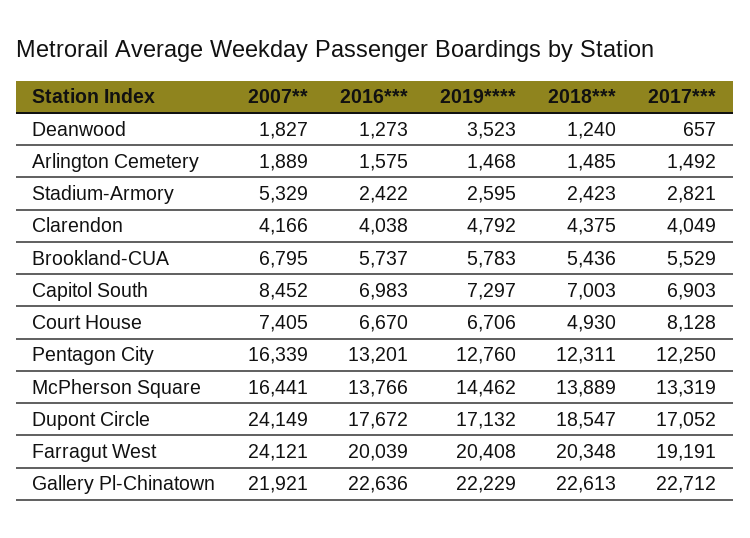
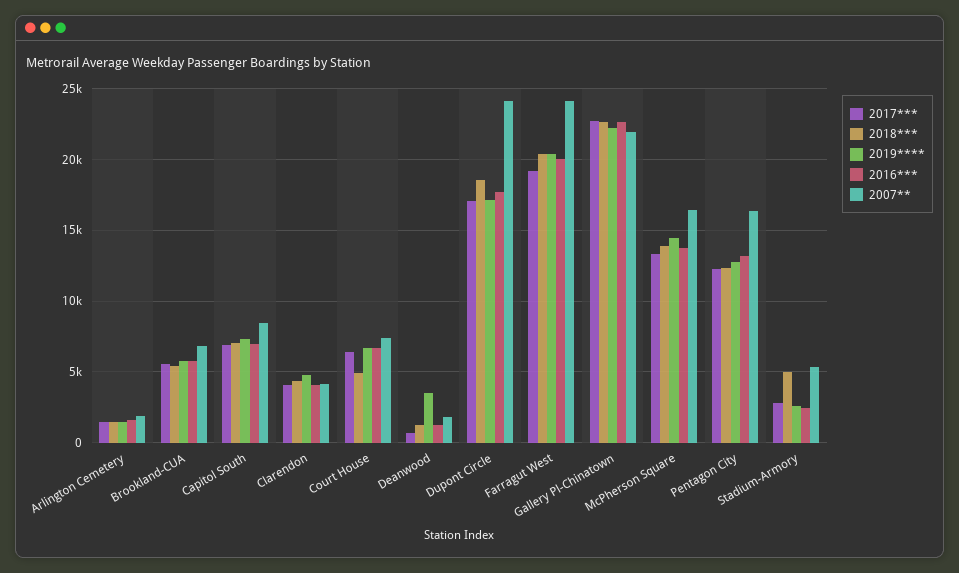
  {
    "2007**": {
      "Deanwood": 1827,
      "Arlington Cemetery": 1889,
      "Stadium-Armory": 5329,
      "Clarendon": 4166,
      "Brookland-CUA": 6795,
      "Capitol South": 8452,
      "Court House": 7405,
      "Pentagon City": 16339,
      "McPherson Square": 16441,
      "Dupont Circle": 24149,
      "Farragut West": 24121,
      "Gallery Pl-Chinatown": 21921
    },
    "2016***": {
      "Deanwood": 1273,
      "Arlington Cemetery": 1575,
      "Stadium-Armory": 2422,
      "Clarendon": 4038,
      "Brookland-CUA": 5737,
      "Capitol South": 6983,
      "Court House": 6670,
      "Pentagon City": 13201,
      "McPherson Square": 13766,
      "Dupont Circle": 17672,
      "Farragut West": 20039,
      "Gallery Pl-Chinatown": 22636
    },
    "2019****": {
      "Deanwood": 3523,
      "Arlington Cemetery": 1468,
      "Stadium-Armory": 2595,
      "Clarendon": 4792,
      "Brookland-CUA": 5783,
      "Capitol South": 7297,
      "Court House": 6706,
      "Pentagon City": 12760,
      "McPherson Square": 14462,
      "Dupont Circle": 17132,
      "Farragut West": 20408,
      "Gallery Pl-Chinatown": 22229
    },
    "2018***": {
      "Deanwood": 1240,
      "Arlington Cemetery": 1485,
-     "Stadium-Armory": 2423,
+     "Stadium-Armory": 5000,
      "Clarendon": 4375,
      "Brookland-CUA": 5436,
      "Capitol South": 7003,
      "Court House": 4930,
      "Pentagon City": 12311,
      "McPherson Square": 13889,
      "Dupont Circle": 18547,
      "Farragut West": 20348,
      "Gallery Pl-Chinatown": 22613
    },
    "2017***": {
      "Deanwood": 657,
      "Arlington Cemetery": 1492,
      "Stadium-Armory": 2821,
      "Clarendon": 4049,
      "Brookland-CUA": 5529,
      "Capitol South": 6903,
-     "Court House": 8128,
+     "Court House": 6500,
      "Pentagon City": 12250,
      "McPherson Square": 13319,
      "Dupont Circle": 17052,
      "Farragut West": 19191,
      "Gallery Pl-Chinatown": 22712
    }
  }

